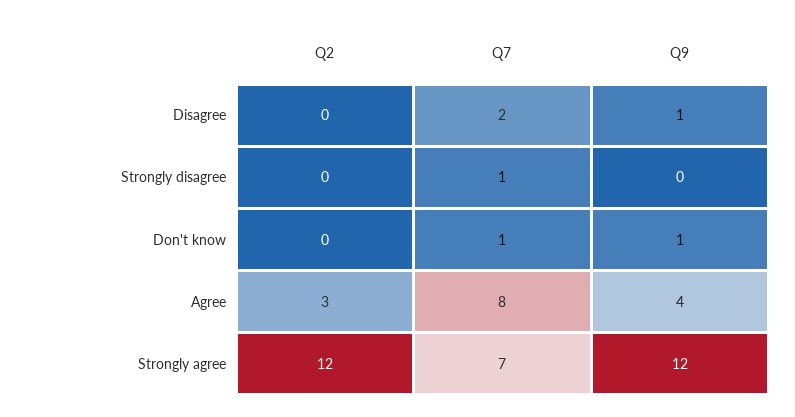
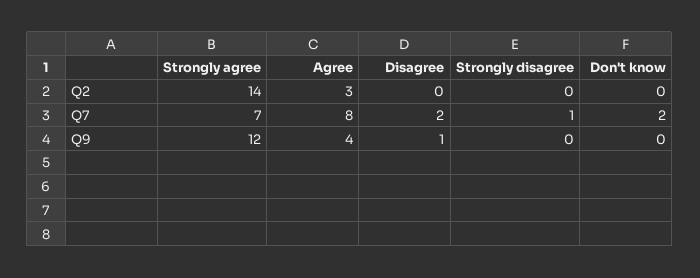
  {
    "Q2": {
      "Disagree": 0,
      "Strongly disagree": 0,
      "Don't know": 0,
      "Agree": 3,
-     "Strongly agree": 12
+     "Strongly agree": 14
    },
    "Q7": {
      "Disagree": 2,
      "Strongly disagree": 1,
-     "Don't know": 1,
+     "Don't know": 2,
      "Agree": 8,
      "Strongly agree": 7
    },
    "Q9": {
      "Disagree": 1,
      "Strongly disagree": 0,
-     "Don't know": 1,
+     "Don't know": 0,
      "Agree": 4,
      "Strongly agree": 12
    }
  }

